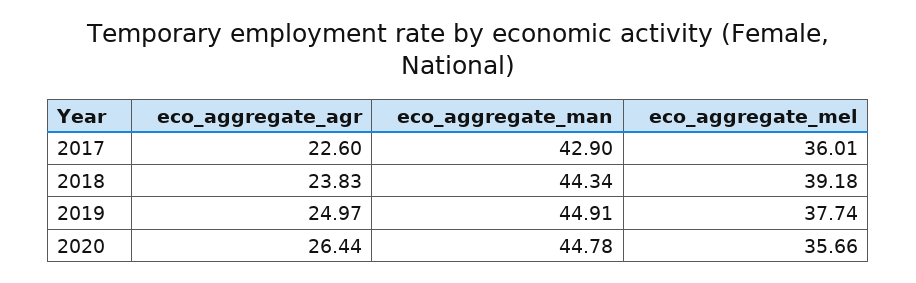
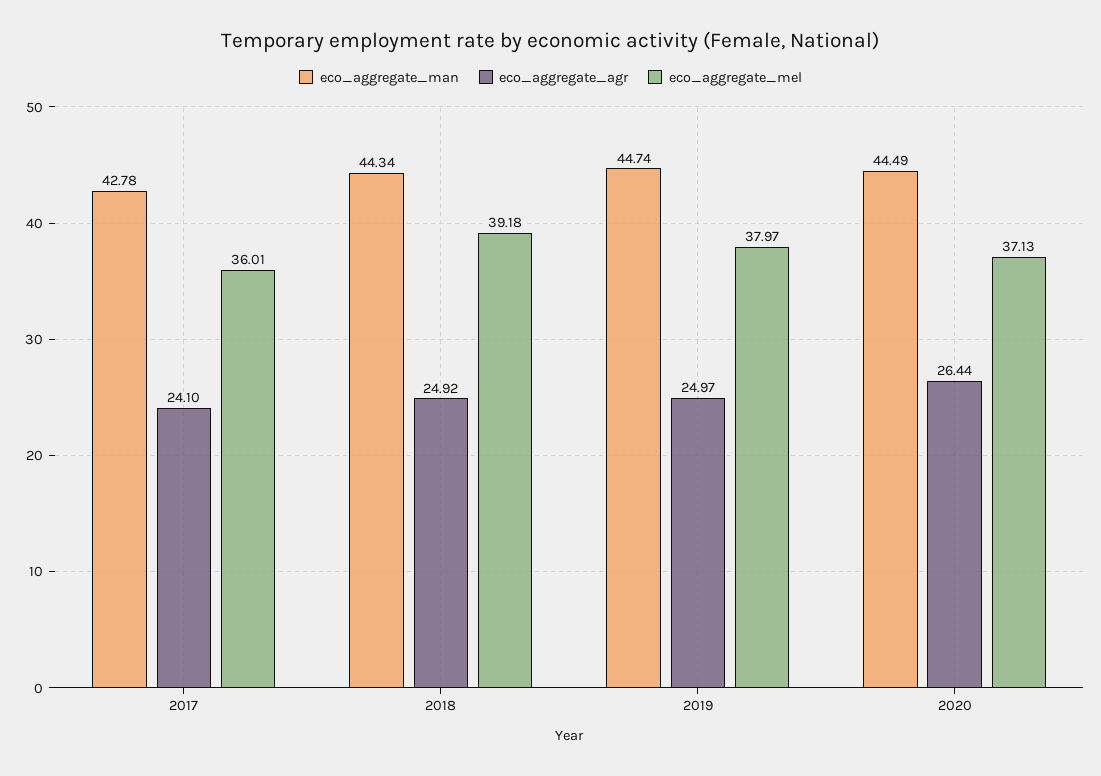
  {
    "eco_aggregate_agr": {
-     "2017": 22.6,
+     "2017": 24.1,
-     "2018": 23.83,
+     "2018": 24.92,
      "2019": 24.97,
      "2020": 26.44
    },
    "eco_aggregate_man": {
-     "2017": 42.9,
+     "2017": 42.78,
      "2018": 44.34,
-     "2019": 44.91,
+     "2019": 44.74,
-     "2020": 44.78
+     "2020": 44.49
    },
    "eco_aggregate_mel": {
      "2017": 36.01,
      "2018": 39.18,
-     "2019": 37.74,
+     "2019": 37.97,
-     "2020": 35.66
+     "2020": 37.13
    }
  }

